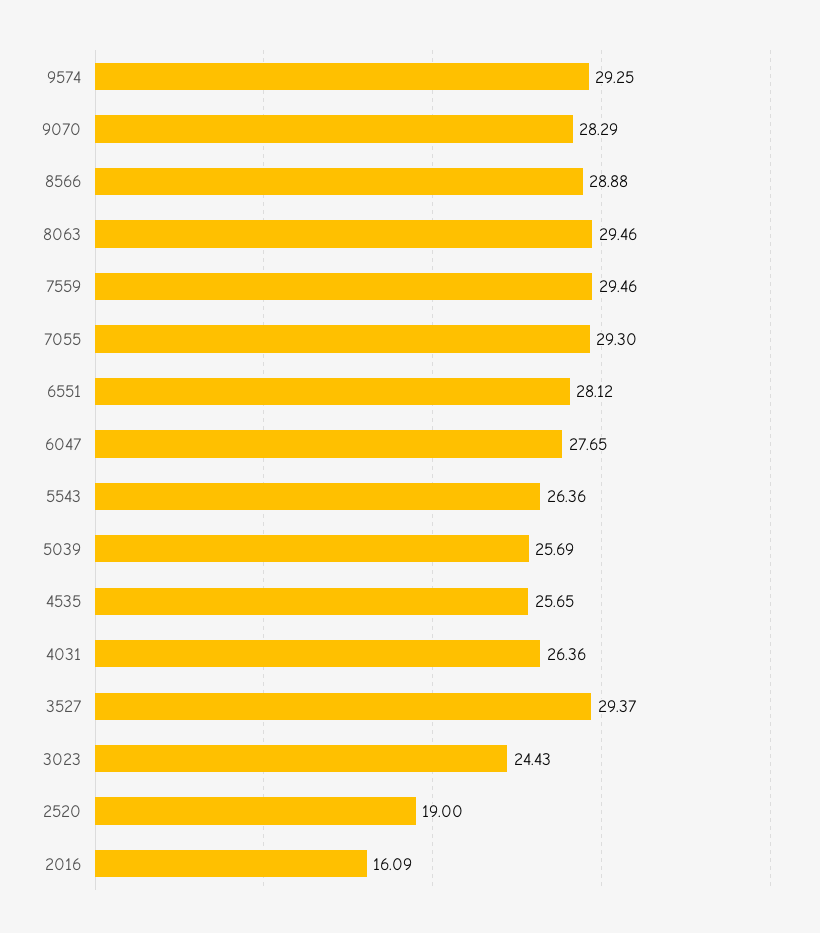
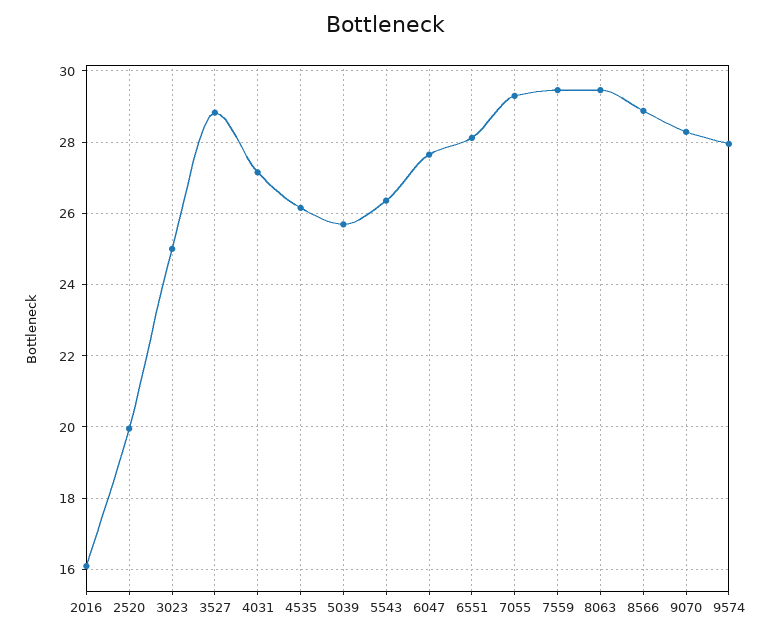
  {
-   "9574": 29.25,
+   "9574": 28,
    "9070": 28.29,
    "8566": 28.88,
    "8063": 29.46,
    "7559": 29.46,
    "7055": 29.3,
    "6551": 28.12,
    "6047": 27.65,
    "5543": 26.36,
    "5039": 25.69,
-   "4535": 25.65,
+   "4535": 26.2,
-   "4031": 26.36,
+   "4031": 27.2,
-   "3527": 29.37,
+   "3527": 28.8,
-   "3023": 24.43,
+   "3023": 25,
-   "2520": 19,
+   "2520": 20,
    "2016": 16.09
  }

